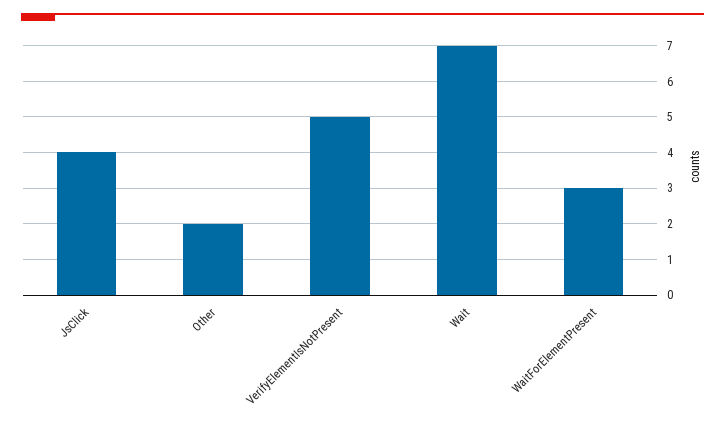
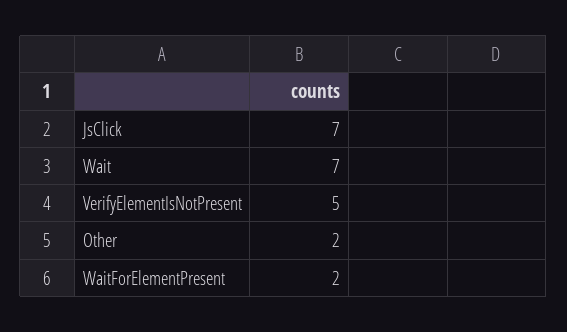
  {
-   "JsClick": 4,
+   "JsClick": 7,
    "Other": 2,
    "VerifyElementIsNotPresent": 5,
    "Wait": 7,
-   "WaitForElementPresent": 3
+   "WaitForElementPresent": 2
  }

